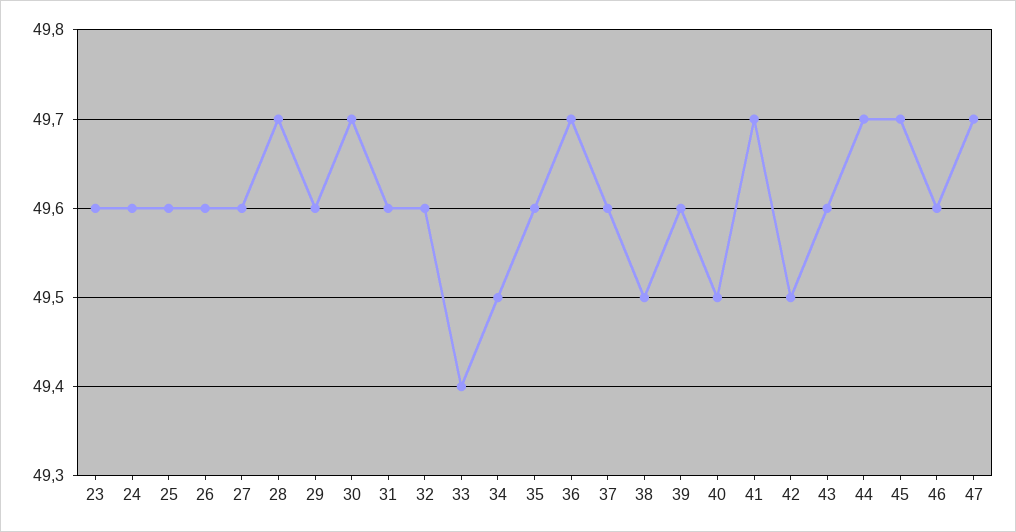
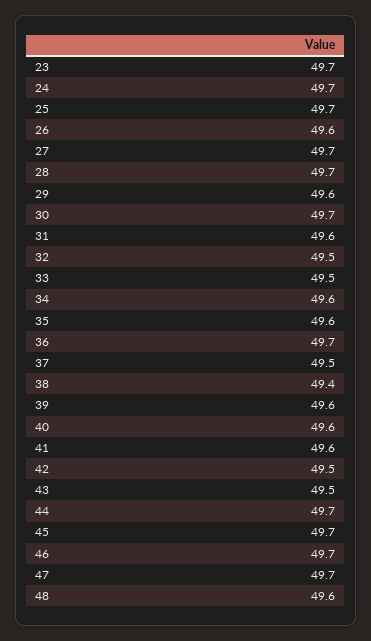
  {
-   "23": 49.6,
+   "23": 49.7,
-   "24": 49.6,
+   "24": 49.7,
-   "25": 49.6,
+   "25": 49.7,
    "26": 49.6,
-   "27": 49.6,
+   "27": 49.7,
    "28": 49.7,
    "29": 49.6,
    "30": 49.7,
    "31": 49.6,
-   "32": 49.6,
+   "32": 49.5,
-   "33": 49.4,
+   "33": 49.5,
-   "34": 49.5,
+   "34": 49.6,
    "35": 49.6,
    "36": 49.7,
-   "37": 49.6,
+   "37": 49.5,
-   "38": 49.5,
+   "38": 49.4,
    "39": 49.6,
-   "40": 49.5,
+   "40": 49.6,
-   "41": 49.7,
+   "41": 49.6,
    "42": 49.5,
-   "43": 49.6,
+   "43": 49.5,
    "44": 49.7,
    "45": 49.7,
-   "46": 49.6,
+   "46": 49.7,
-   "47": 49.7
+   "47": 49.7,
+   "48": 49.6
  }

